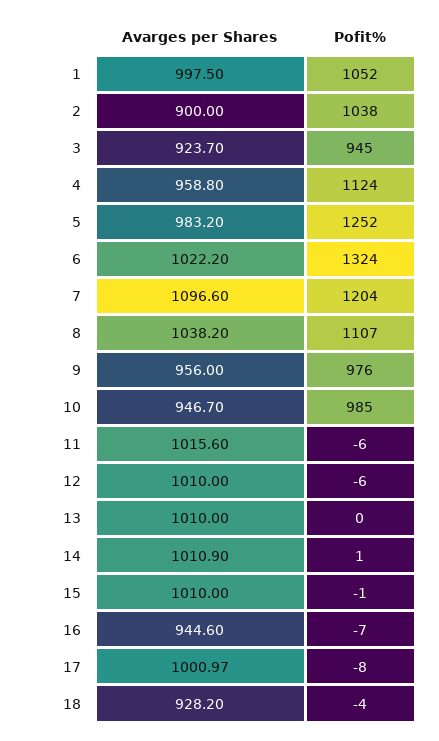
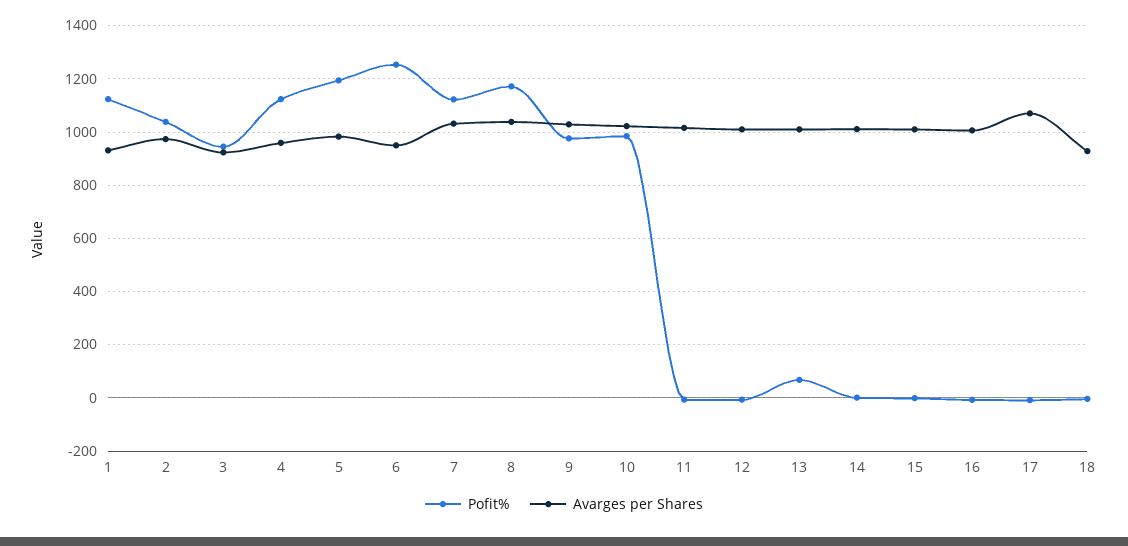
  {
    "Avarges per Shares": {
-     "1": 997.5,
+     "1": 925,
-     "2": 900,
+     "2": 975,
      "3": 923.7,
      "4": 958.8,
      "5": 983.2,
-     "6": 1022.2,
+     "6": 950,
-     "7": 1096.6,
+     "7": 1025,
      "8": 1038.2,
-     "9": 956,
+     "9": 1025,
-     "10": 946.7,
+     "10": 1025,
      "11": 1015.6,
      "12": 1010,
      "13": 1010,
      "14": 1010.9,
      "15": 1010,
-     "16": 944.6,
+     "16": 1000,
-     "17": 1000.97,
+     "17": 1075,
      "18": 928.2
    },
    "Pofit%": {
-     "1": 1052,
+     "1": 1125,
      "2": 1038,
      "3": 945,
      "4": 1124,
-     "5": 1252,
+     "5": 1200,
-     "6": 1324,
+     "6": 1250,
-     "7": 1204,
+     "7": 1125,
-     "8": 1107,
+     "8": 1175,
      "9": 976,
      "10": 985,
      "11": -6,
      "12": -6,
-     "13": 0,
+     "13": 75,
      "14": 1,
      "15": -1,
      "16": -7,
      "17": -8,
      "18": -4
    }
  }

